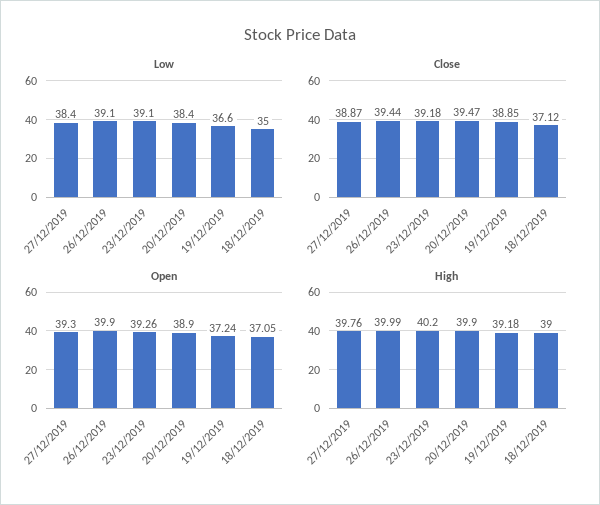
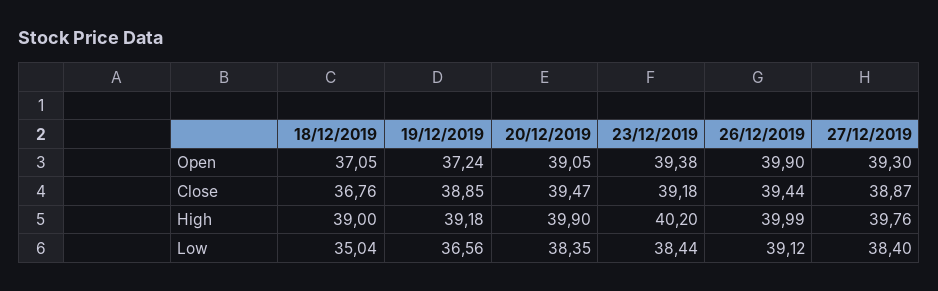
  {
    "Low": {
      "27/12/2019": 38.4,
      "26/12/2019": 39.12,
-     "23/12/2019": 39.1,
+     "23/12/2019": 38.44,
      "20/12/2019": 38.35,
      "19/12/2019": 36.56,
      "18/12/2019": 35.04
    },
    "Close": {
      "27/12/2019": 38.87,
      "26/12/2019": 39.44,
      "23/12/2019": 39.18,
      "20/12/2019": 39.47,
      "19/12/2019": 38.85,
-     "18/12/2019": 37.12
+     "18/12/2019": 36.76
    },
    "Open": {
      "27/12/2019": 39.3,
      "26/12/2019": 39.9,
-     "23/12/2019": 39.26,
+     "23/12/2019": 39.38,
-     "20/12/2019": 38.9,
+     "20/12/2019": 39.05,
      "19/12/2019": 37.24,
      "18/12/2019": 37.05
    },
    "High": {
      "27/12/2019": 39.76,
      "26/12/2019": 39.99,
      "23/12/2019": 40.2,
      "20/12/2019": 39.9,
      "19/12/2019": 39.18,
      "18/12/2019": 39
    }
  }

